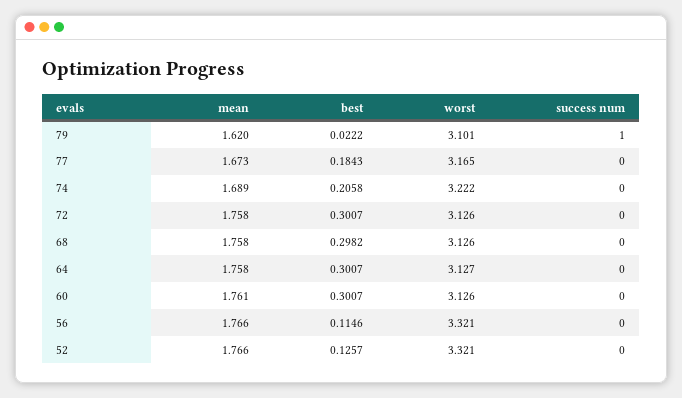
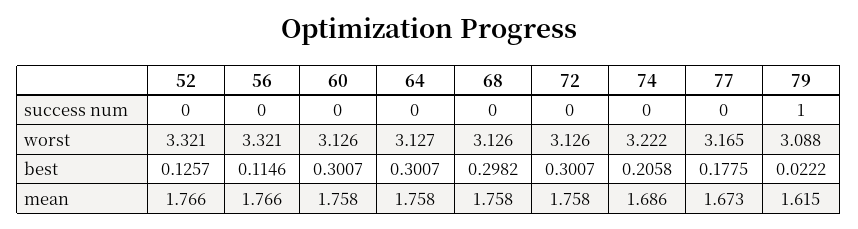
  {
    "mean": {
-     "79": 1.62,
+     "79": 1.615,
      "77": 1.673,
-     "74": 1.689,
+     "74": 1.686,
      "72": 1.758,
      "68": 1.758,
      "64": 1.758,
-     "60": 1.761,
+     "60": 1.758,
      "56": 1.766,
      "52": 1.766
    },
    "best": {
      "79": 0.0222,
-     "77": 0.1843,
+     "77": 0.1775,
      "74": 0.2058,
      "72": 0.3007,
      "68": 0.2982,
      "64": 0.3007,
      "60": 0.3007,
      "56": 0.1146,
      "52": 0.1257
    },
    "worst": {
-     "79": 3.101,
+     "79": 3.088,
      "77": 3.165,
      "74": 3.222,
      "72": 3.126,
      "68": 3.126,
      "64": 3.127,
      "60": 3.126,
      "56": 3.321,
      "52": 3.321
    },
    "success num": {
      "79": 1,
      "77": 0,
      "74": 0,
      "72": 0,
      "68": 0,
      "64": 0,
      "60": 0,
      "56": 0,
      "52": 0
    }
  }

